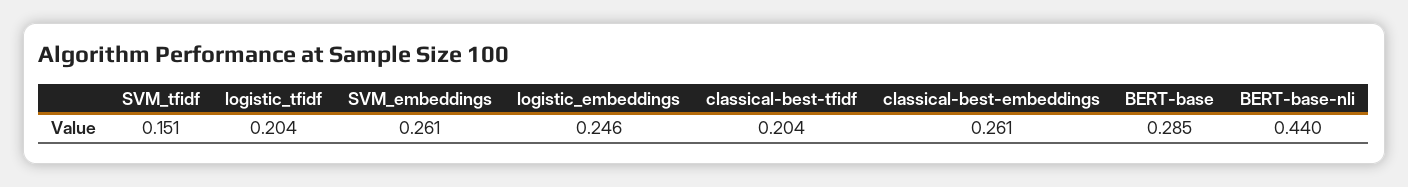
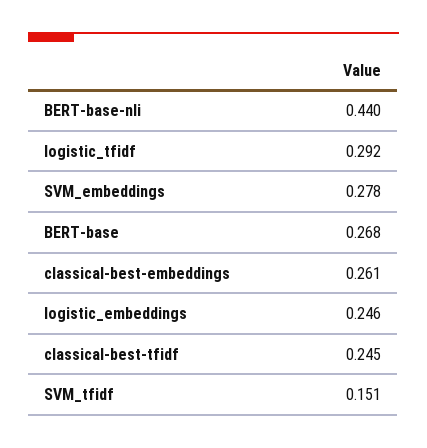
  {
    "SVM_tfidf": 0.151,
-   "logistic_tfidf": 0.204,
+   "logistic_tfidf": 0.292,
-   "SVM_embeddings": 0.261,
+   "SVM_embeddings": 0.278,
    "logistic_embeddings": 0.246,
-   "classical-best-tfidf": 0.204,
+   "classical-best-tfidf": 0.245,
    "classical-best-embeddings": 0.261,
-   "BERT-base": 0.285,
+   "BERT-base": 0.268,
    "BERT-base-nli": 0.44
  }

